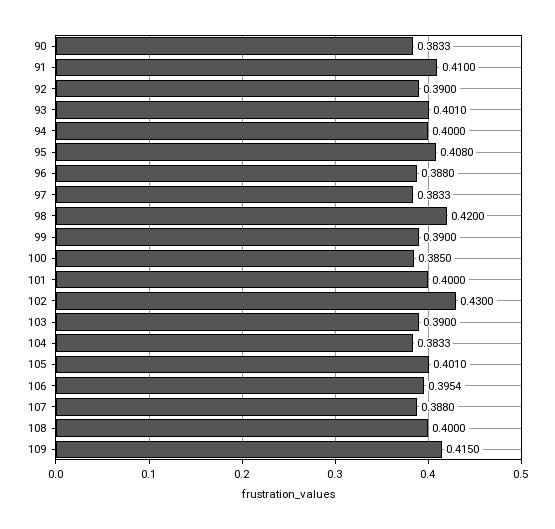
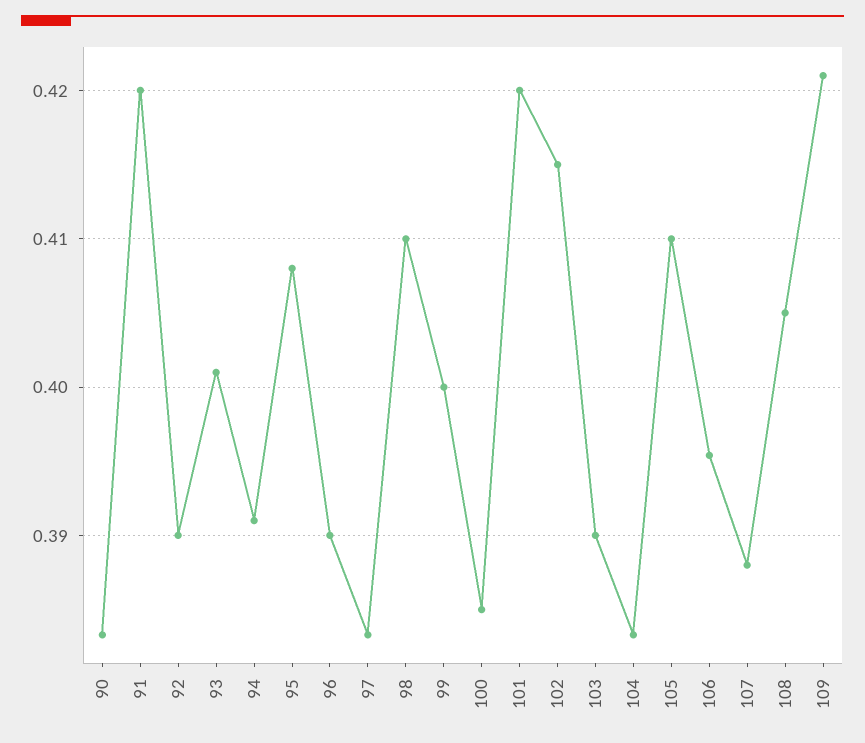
  {
    "90": 0.3833,
-   "91": 0.41,
+   "91": 0.42,
    "92": 0.39,
    "93": 0.401,
-   "94": 0.4,
+   "94": 0.391,
    "95": 0.408,
-   "96": 0.388,
+   "96": 0.39,
    "97": 0.3833,
-   "98": 0.42,
+   "98": 0.41,
-   "99": 0.39,
+   "99": 0.4,
    "100": 0.385,
-   "101": 0.4,
+   "101": 0.42,
-   "102": 0.43,
+   "102": 0.415,
    "103": 0.39,
    "104": 0.3833,
-   "105": 0.401,
+   "105": 0.41,
    "106": 0.3954,
    "107": 0.388,
-   "108": 0.4,
+   "108": 0.405,
-   "109": 0.415
+   "109": 0.421
  }

